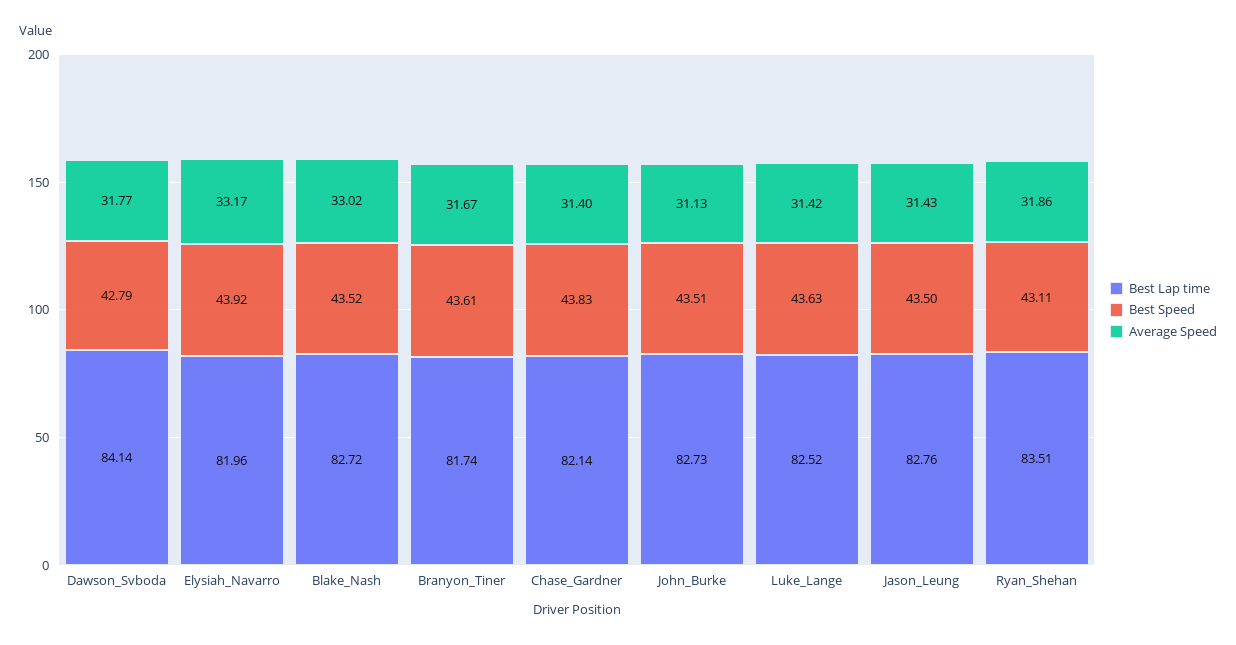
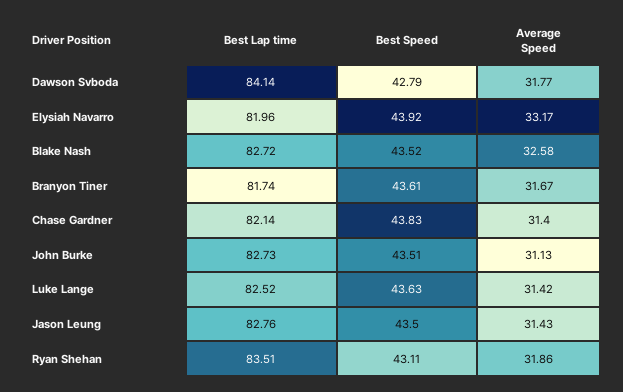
  {
    "Best Lap time": {
      "Dawson_Svboda": 84.14,
      "Elysiah_Navarro": 81.96,
      "Blake_Nash": 82.72,
      "Branyon_Tiner": 81.74,
      "Chase_Gardner": 82.14,
      "John_Burke": 82.73,
      "Luke_Lange": 82.52,
      "Jason_Leung": 82.76,
      "Ryan_Shehan": 83.51
    },
    "Best Speed": {
      "Dawson_Svboda": 42.79,
      "Elysiah_Navarro": 43.92,
      "Blake_Nash": 43.52,
      "Branyon_Tiner": 43.61,
      "Chase_Gardner": 43.83,
      "John_Burke": 43.51,
      "Luke_Lange": 43.63,
      "Jason_Leung": 43.5,
      "Ryan_Shehan": 43.11
    },
    "Average Speed": {
      "Dawson_Svboda": 31.77,
      "Elysiah_Navarro": 33.17,
-     "Blake_Nash": 33.02,
+     "Blake_Nash": 32.58,
      "Branyon_Tiner": 31.67,
      "Chase_Gardner": 31.4,
      "John_Burke": 31.13,
      "Luke_Lange": 31.42,
      "Jason_Leung": 31.43,
      "Ryan_Shehan": 31.86
    }
  }

